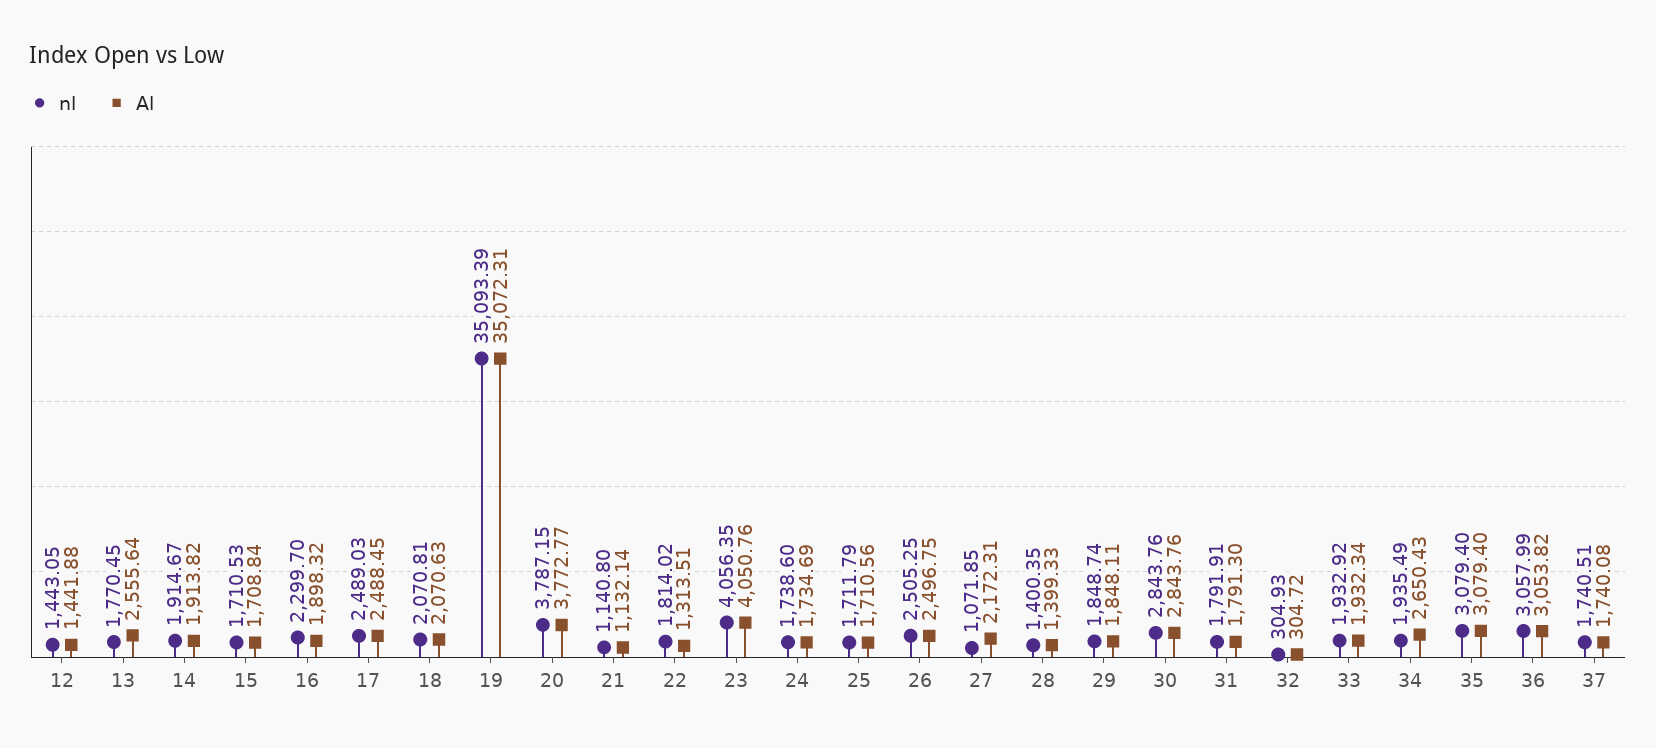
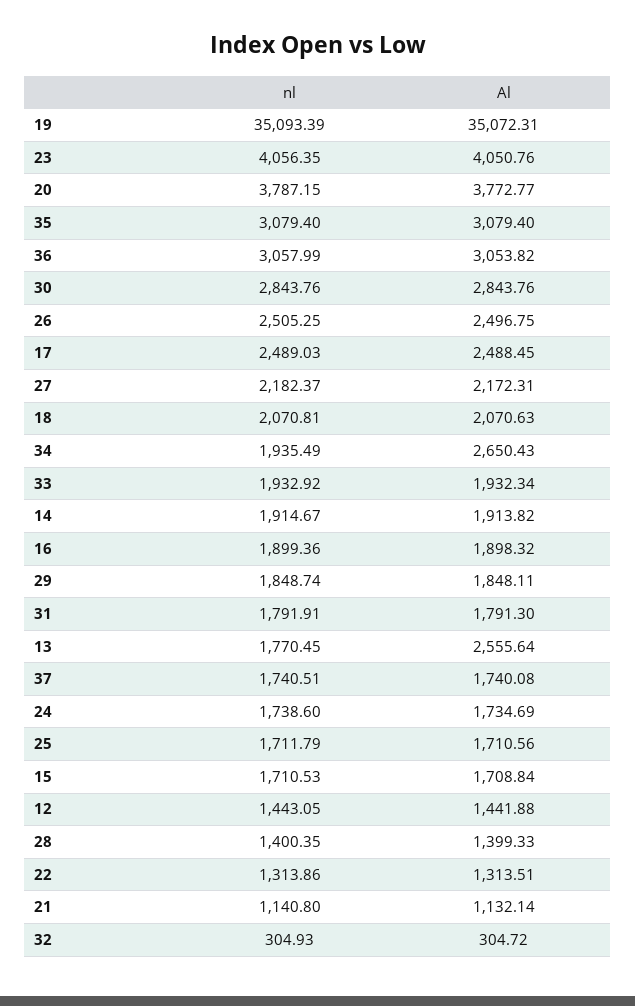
  {
    "nl": {
      "12": 1443.05,
      "13": 1770.45,
      "14": 1914.67,
      "15": 1710.53,
-     "16": 2299.7,
+     "16": 1899.36,
      "17": 2489.03,
      "18": 2070.81,
      "19": 35093.39,
      "20": 3787.15,
      "21": 1140.8,
-     "22": 1814.02,
+     "22": 1313.86,
      "23": 4056.35,
      "24": 1738.6,
      "25": 1711.79,
      "26": 2505.25,
-     "27": 1071.85,
+     "27": 2182.37,
      "28": 1400.35,
      "29": 1848.74,
      "30": 2843.76,
      "31": 1791.91,
      "32": 304.93,
      "33": 1932.92,
      "34": 1935.49,
      "35": 3079.4,
      "36": 3057.99,
      "37": 1740.51
    },
    "Al": {
      "12": 1441.88,
      "13": 2555.64,
      "14": 1913.82,
      "15": 1708.84,
      "16": 1898.32,
      "17": 2488.45,
      "18": 2070.63,
      "19": 35072.31,
      "20": 3772.77,
      "21": 1132.14,
      "22": 1313.51,
      "23": 4050.76,
      "24": 1734.69,
      "25": 1710.56,
      "26": 2496.75,
      "27": 2172.31,
      "28": 1399.33,
      "29": 1848.11,
      "30": 2843.76,
      "31": 1791.3,
      "32": 304.72,
      "33": 1932.34,
      "34": 2650.43,
      "35": 3079.4,
      "36": 3053.82,
      "37": 1740.08
    }
  }

